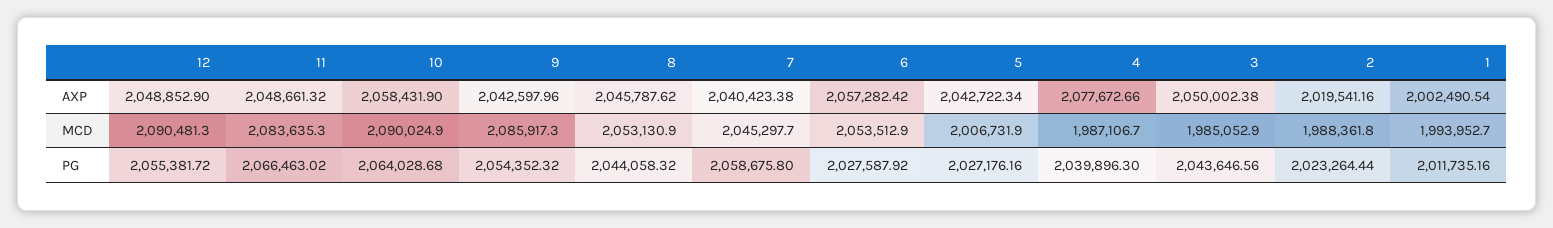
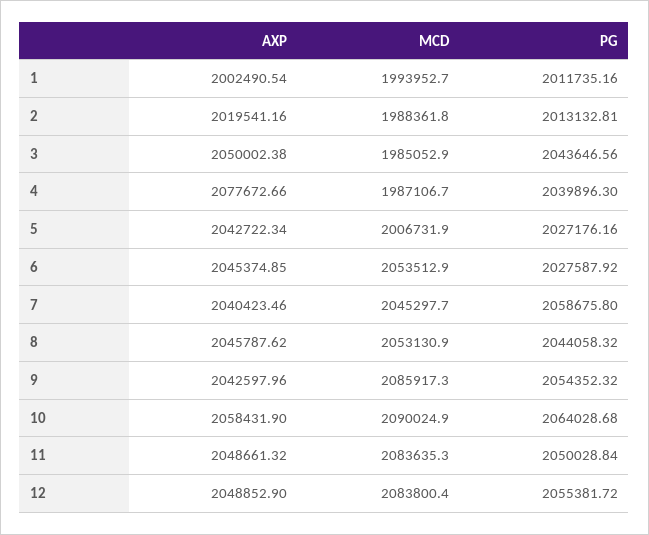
  {
    "12": {
      "AXP": 2048852.9,
-     "MCD": 2090481.3,
+     "MCD": 2083800.4,
      "PG": 2055381.72
    },
    "11": {
      "AXP": 2048661.32,
      "MCD": 2083635.3,
-     "PG": 2066463.02
+     "PG": 2050028.84
    },
    "10": {
      "AXP": 2058431.9,
      "MCD": 2090024.9,
      "PG": 2064028.68
    },
    "9": {
      "AXP": 2042597.96,
      "MCD": 2085917.3,
      "PG": 2054352.32
    },
    "8": {
      "AXP": 2045787.62,
      "MCD": 2053130.9,
      "PG": 2044058.32
    },
    "7": {
-     "AXP": 2040423.38,
+     "AXP": 2040423.46,
      "MCD": 2045297.7,
      "PG": 2058675.8
    },
    "6": {
-     "AXP": 2057282.42,
+     "AXP": 2045374.85,
      "MCD": 2053512.9,
      "PG": 2027587.92
    },
    "5": {
      "AXP": 2042722.34,
      "MCD": 2006731.9,
      "PG": 2027176.16
    },
    "4": {
      "AXP": 2077672.66,
      "MCD": 1987106.7,
      "PG": 2039896.3
    },
    "3": {
      "AXP": 2050002.38,
      "MCD": 1985052.9,
      "PG": 2043646.56
    },
    "2": {
      "AXP": 2019541.16,
      "MCD": 1988361.8,
-     "PG": 2023264.44
+     "PG": 2013132.81
    },
    "1": {
      "AXP": 2002490.54,
      "MCD": 1993952.7,
      "PG": 2011735.16
    }
  }

